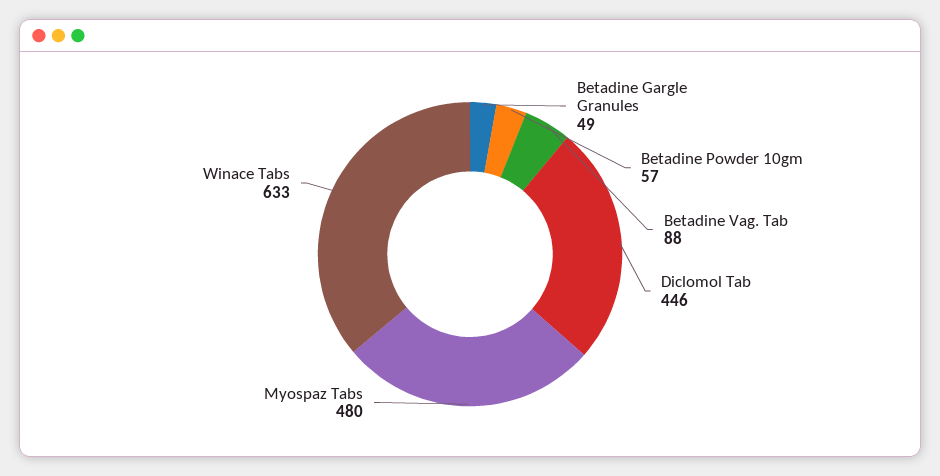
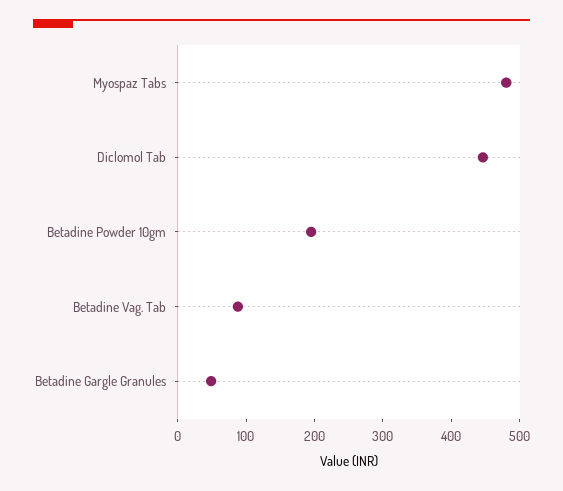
  {
    "Betadine Gargle Granules": 49,
-   "Betadine Powder 10gm": 57,
+   "Betadine Powder 10gm": 200,
    "Betadine Vag. Tab": 88,
    "Diclomol Tab": 446,
-   "Myospaz Tabs": 480,
+   "Myospaz Tabs": 480
-   "Winace Tabs": 633
  }

